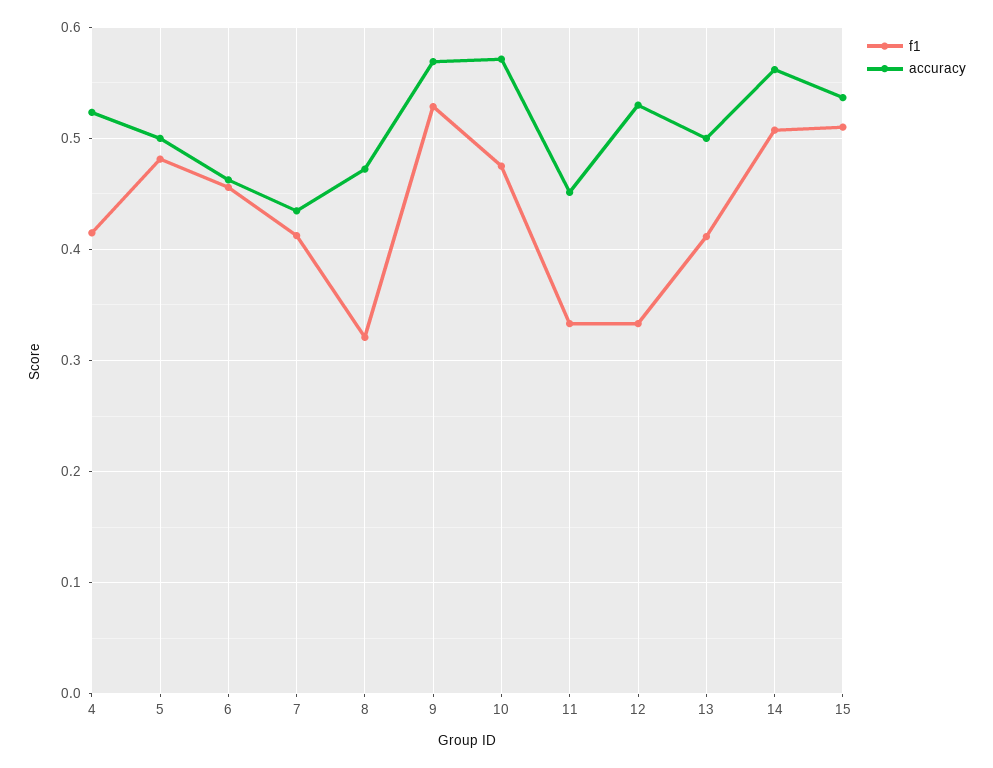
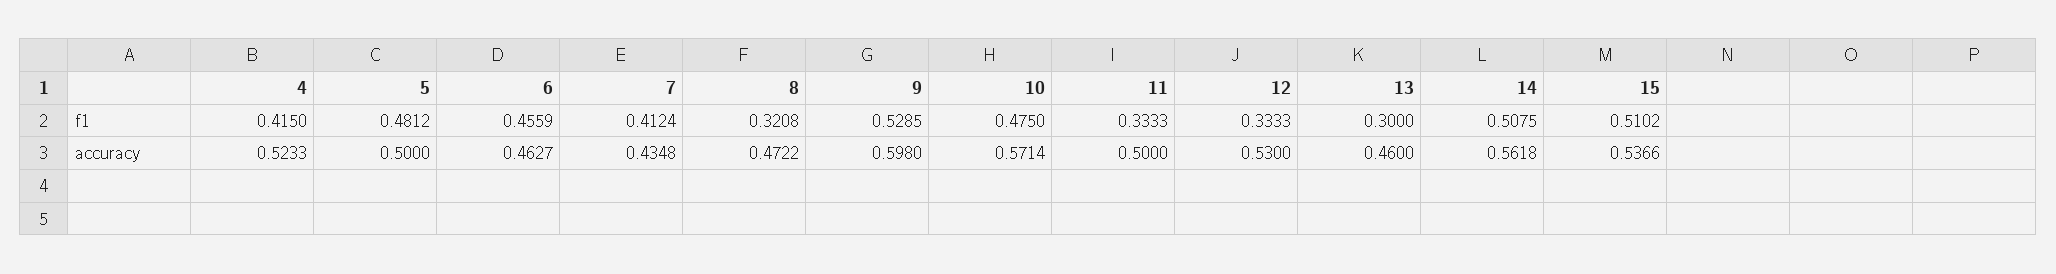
  {
    "f1": {
      "4": 0.415,
      "5": 0.4812,
      "6": 0.4559,
      "7": 0.4124,
      "8": 0.3208,
      "9": 0.5285,
      "10": 0.475,
      "11": 0.3333,
      "12": 0.3333,
-     "13": 0.41,
+     "13": 0.3,
      "14": 0.5075,
      "15": 0.5102
    },
    "accuracy": {
      "4": 0.5233,
      "5": 0.5,
      "6": 0.4627,
      "7": 0.4348,
      "8": 0.4722,
-     "9": 0.57,
+     "9": 0.598,
      "10": 0.5714,
-     "11": 0.45,
+     "11": 0.5,
      "12": 0.53,
-     "13": 0.5,
+     "13": 0.46,
      "14": 0.5618,
      "15": 0.5366
    }
  }

